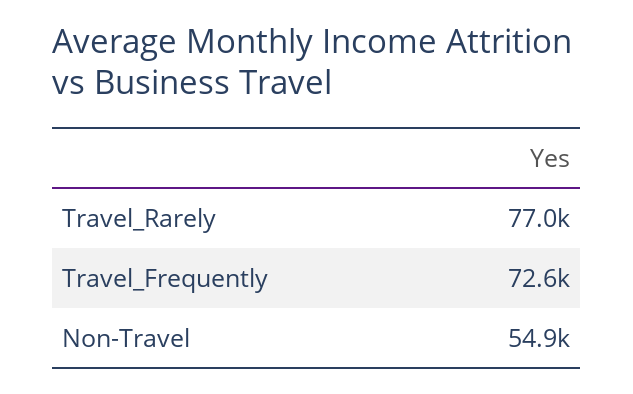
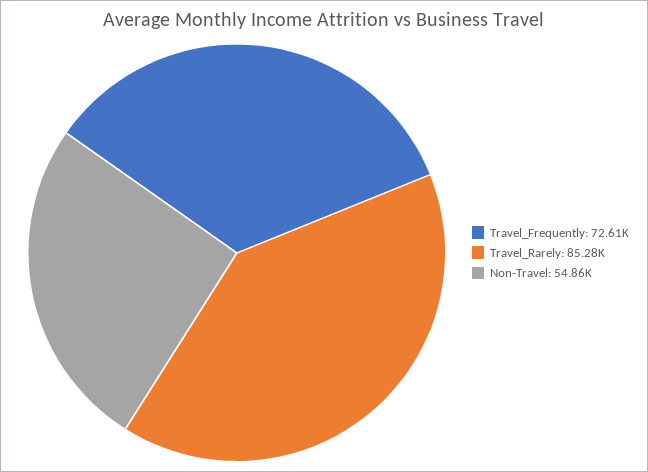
  {
-   "Travel_Rarely": 77000,
+   "Travel_Rarely": 85280,
    "Travel_Frequently": 72610,
    "Non-Travel": 54860
  }

